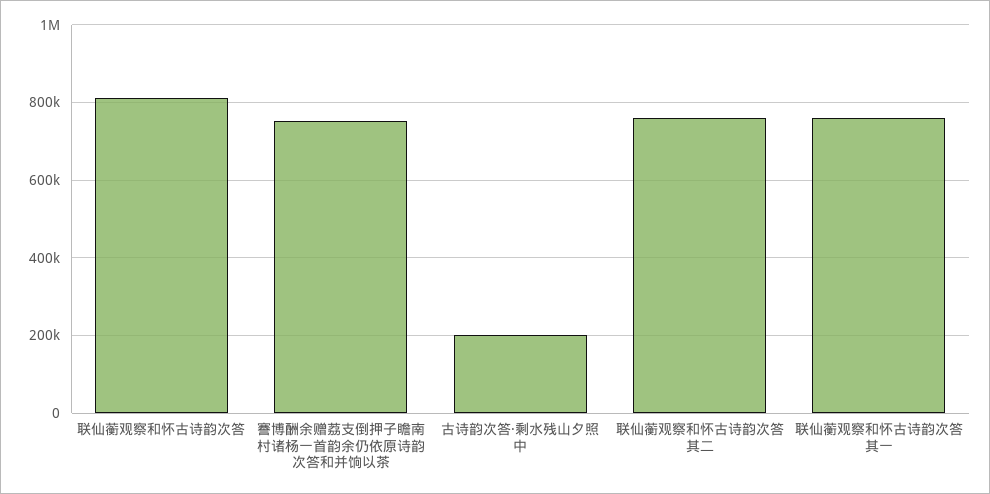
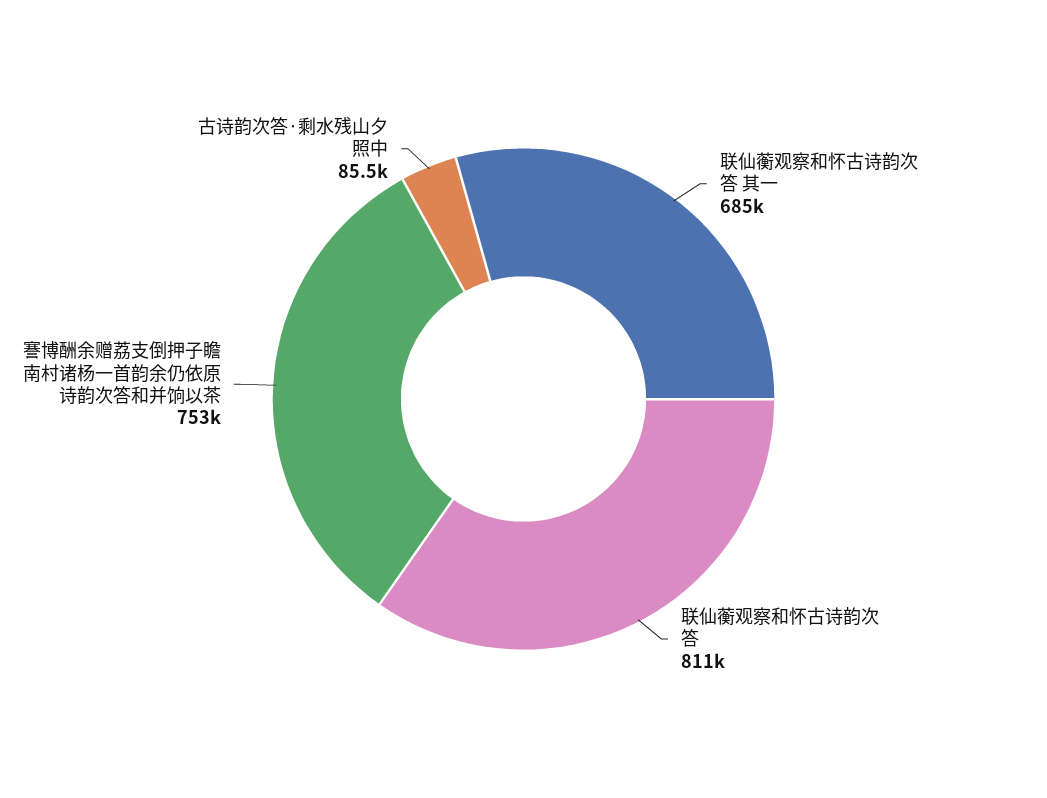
  {
    "联仙蘅观察和怀古诗韵次答": 811000,
    "謇博酬余赠荔支倒押子瞻南村诸杨一首韵余仍依原诗韵次答和并饷以茶": 753000,
-   "古诗韵次答·剩水残山夕照中": 200000,
+   "古诗韵次答·剩水残山夕照中": 85500,
-   "联仙蘅观察和怀古诗韵次答 其二": 760000,
-   "联仙蘅观察和怀古诗韵次答 其一": 760000
+   "联仙蘅观察和怀古诗韵次答 其一": 685000
  }

